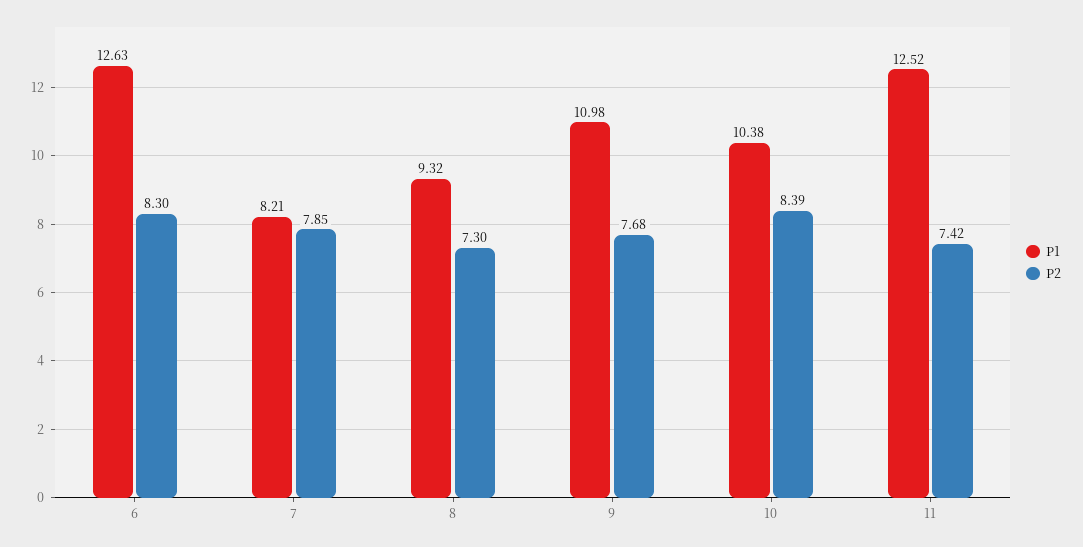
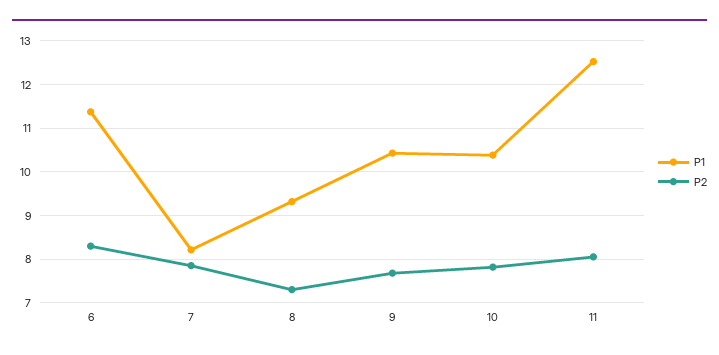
  {
    "P1": {
-     "6": 12.63,
+     "6": 11.4,
      "7": 8.21,
      "8": 9.32,
-     "9": 10.98,
+     "9": 10.4,
      "10": 10.38,
      "11": 12.52
    },
    "P2": {
      "6": 8.3,
      "7": 7.85,
      "8": 7.3,
      "9": 7.68,
-     "10": 8.39,
+     "10": 7.8,
-     "11": 7.42
+     "11": 8
    }
  }

